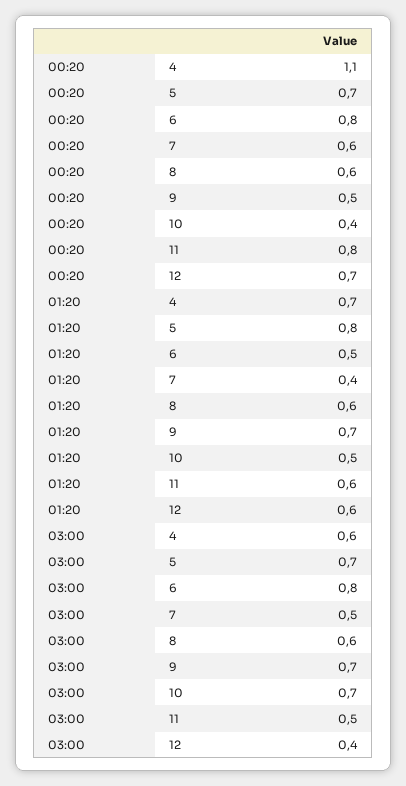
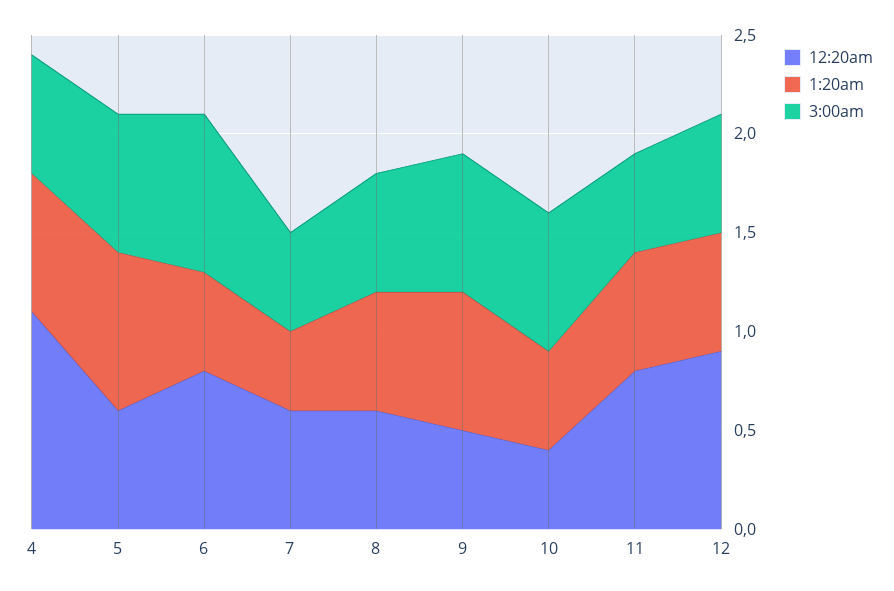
  {
    "00:20": {
      "4": 1.1,
-     "5": 0.7,
+     "5": 0.6,
      "6": 0.8,
      "7": 0.6,
      "8": 0.6,
      "9": 0.5,
      "10": 0.4,
      "11": 0.8,
-     "12": 0.7
+     "12": 0.9
    },
    "01:20": {
      "4": 0.7,
      "5": 0.8,
      "6": 0.5,
      "7": 0.4,
      "8": 0.6,
      "9": 0.7,
      "10": 0.5,
      "11": 0.6,
      "12": 0.6
    },
    "03:00": {
      "4": 0.6,
      "5": 0.7,
      "6": 0.8,
      "7": 0.5,
      "8": 0.6,
      "9": 0.7,
      "10": 0.7,
      "11": 0.5,
-     "12": 0.4
+     "12": 0.6
    }
  }

